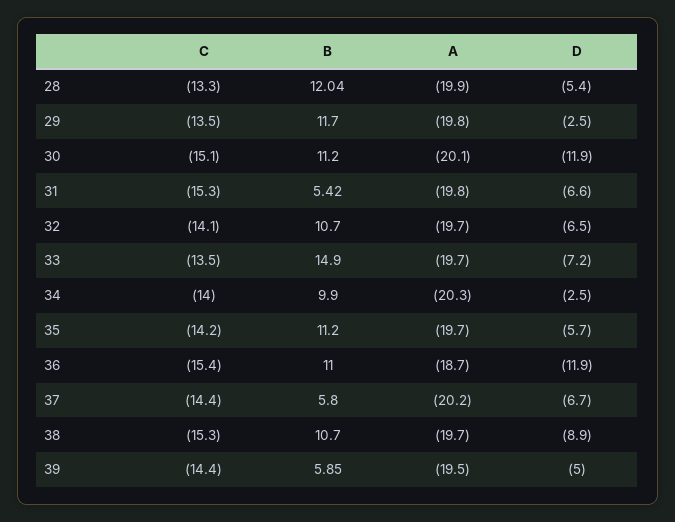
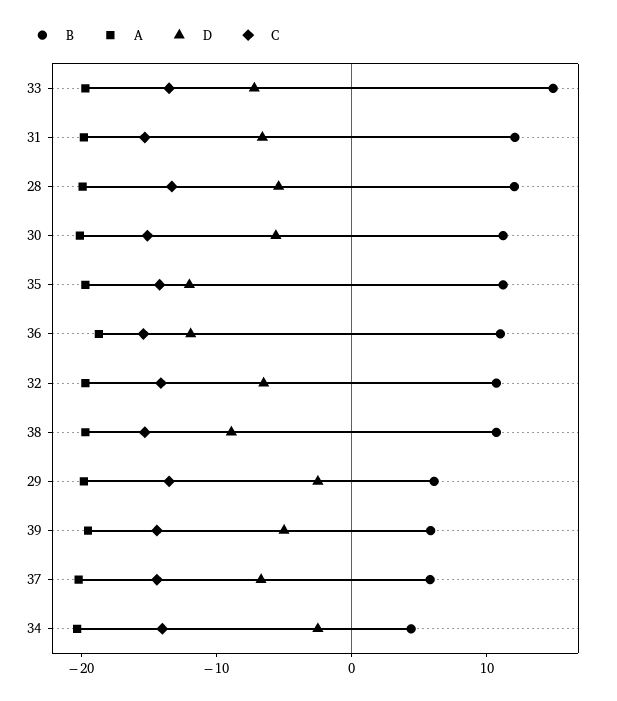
  {
    "C": {
      "28": -13.3,
      "29": -13.5,
      "30": -15.1,
      "31": -15.3,
      "32": -14.1,
      "33": -13.5,
      "34": -14,
      "35": -14.2,
      "36": -15.4,
      "37": -14.4,
      "38": -15.3,
      "39": -14.4
    },
    "B": {
      "28": 12.04,
-     "29": 11.7,
+     "29": 6,
      "30": 11.2,
-     "31": 5.42,
+     "31": 12,
      "32": 10.7,
      "33": 14.9,
-     "34": 9.9,
+     "34": 4,
      "35": 11.2,
      "36": 11,
      "37": 5.8,
      "38": 10.7,
      "39": 5.85
    },
    "A": {
      "28": -19.9,
      "29": -19.8,
      "30": -20.1,
      "31": -19.8,
      "32": -19.7,
      "33": -19.7,
      "34": -20.3,
      "35": -19.7,
      "36": -18.7,
      "37": -20.2,
      "38": -19.7,
      "39": -19.5
    },
    "D": {
      "28": -5.4,
      "29": -2.5,
-     "30": -11.9,
+     "30": -6,
      "31": -6.6,
      "32": -6.5,
      "33": -7.2,
      "34": -2.5,
-     "35": -5.7,
+     "35": -12,
      "36": -11.9,
      "37": -6.7,
      "38": -8.9,
      "39": -5
    }
  }

